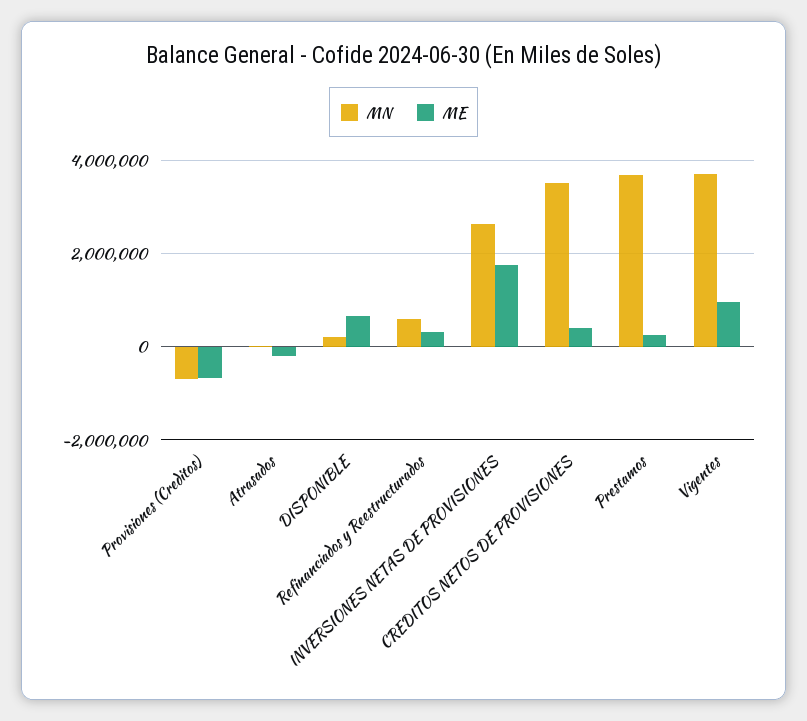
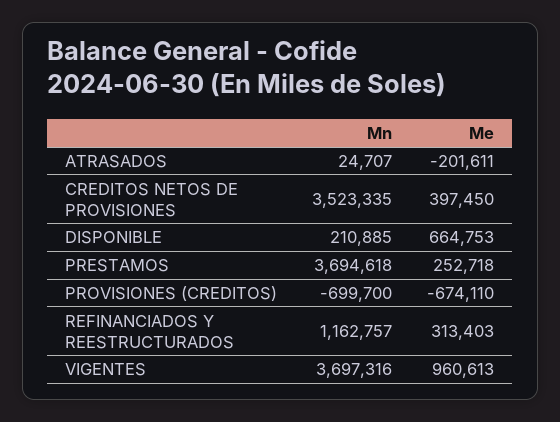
  {
    "MN": {
      "Provisiones (Creditos)": -699700,
      "Atrasados": 24707,
      "DISPONIBLE": 210885,
-     "Refinanciados y Reestructurados": 600000,
+     "Refinanciados y Reestructurados": 1162757,
-     "INVERSIONES NETAS DE PROVISIONES": 2600000,
      "CREDITOS NETOS DE PROVISIONES": 3523335,
      "Prestamos": 3694618,
      "Vigentes": 3697316
    },
    "ME": {
      "Provisiones (Creditos)": -674110,
      "Atrasados": -201611,
      "DISPONIBLE": 664753,
      "Refinanciados y Reestructurados": 313403,
-     "INVERSIONES NETAS DE PROVISIONES": 1800000,
      "CREDITOS NETOS DE PROVISIONES": 397450,
      "Prestamos": 252718,
      "Vigentes": 960613
    }
  }

